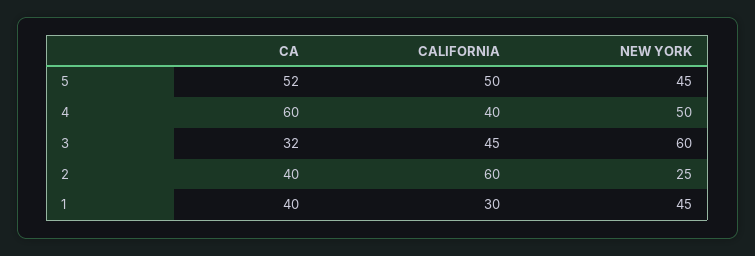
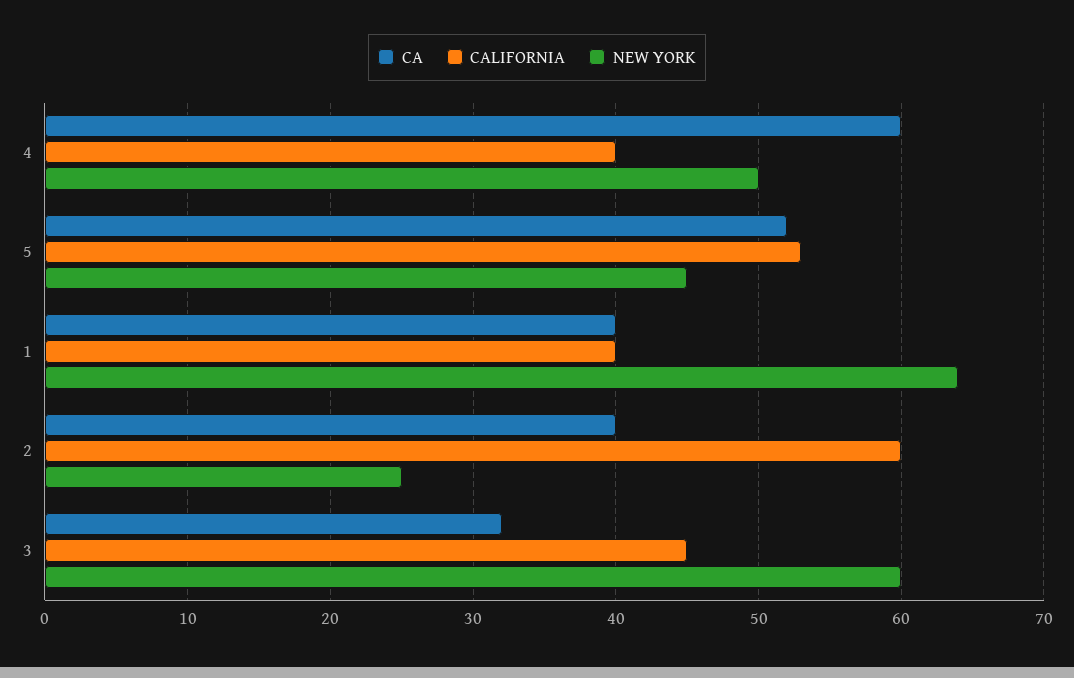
  {
    "CA": {
      "5": 52,
      "4": 60,
      "3": 32,
      "2": 40,
      "1": 40
    },
    "CALIFORNIA": {
-     "5": 50,
+     "5": 53,
      "4": 40,
      "3": 45,
      "2": 60,
-     "1": 30
+     "1": 40
    },
    "NEW YORK": {
      "5": 45,
      "4": 50,
      "3": 60,
      "2": 25,
-     "1": 45
+     "1": 64
    }
  }

